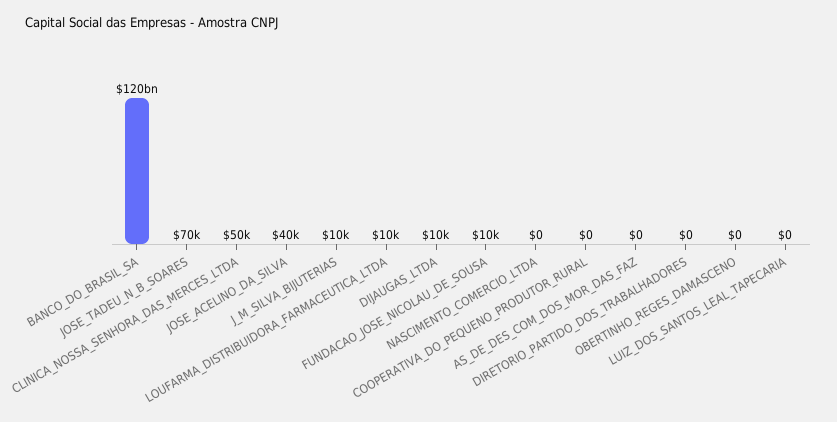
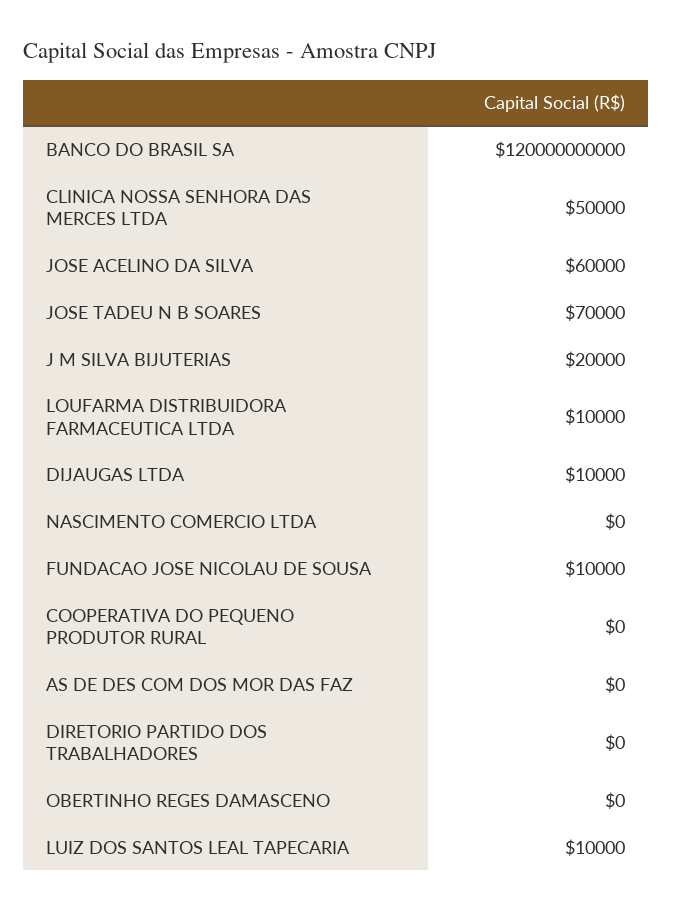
  {
    "BANCO_DO_BRASIL_SA": 120000000000,
    "JOSE_TADEU_N_B_SOARES": 70000,
    "CLINICA_NOSSA_SENHORA_DAS_MERCES_LTDA": 50000,
-   "JOSE_ACELINO_DA_SILVA": 40000,
+   "JOSE_ACELINO_DA_SILVA": 60000,
-   "J_M_SILVA_BIJUTERIAS": 10000,
+   "J_M_SILVA_BIJUTERIAS": 20000,
    "LOUFARMA_DISTRIBUIDORA_FARMACEUTICA_LTDA": 10000,
    "DIJAUGAS_LTDA": 10000,
    "FUNDACAO_JOSE_NICOLAU_DE_SOUSA": 10000,
    "NASCIMENTO_COMERCIO_LTDA": 0,
    "COOPERATIVA_DO_PEQUENO_PRODUTOR_RURAL": 0,
    "AS_DE_DES_COM_DOS_MOR_DAS_FAZ": 0,
    "DIRETORIO_PARTIDO_DOS_TRABALHADORES": 0,
    "OBERTINHO_REGES_DAMASCENO": 0,
-   "LUIZ_DOS_SANTOS_LEAL_TAPECARIA": 0
+   "LUIZ_DOS_SANTOS_LEAL_TAPECARIA": 10000
  }

